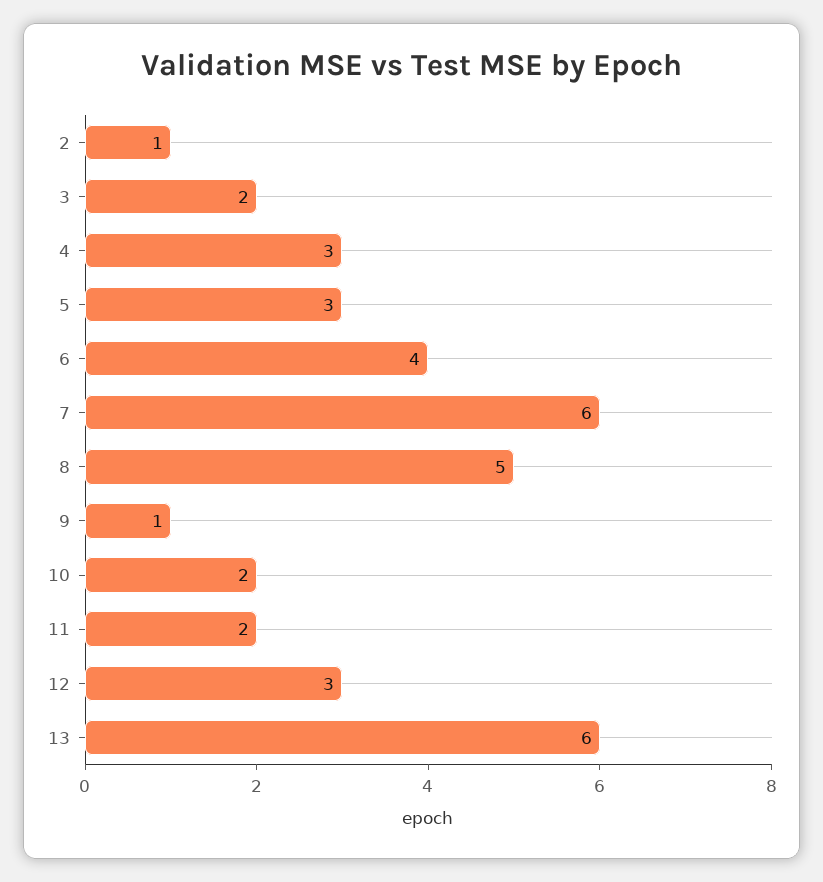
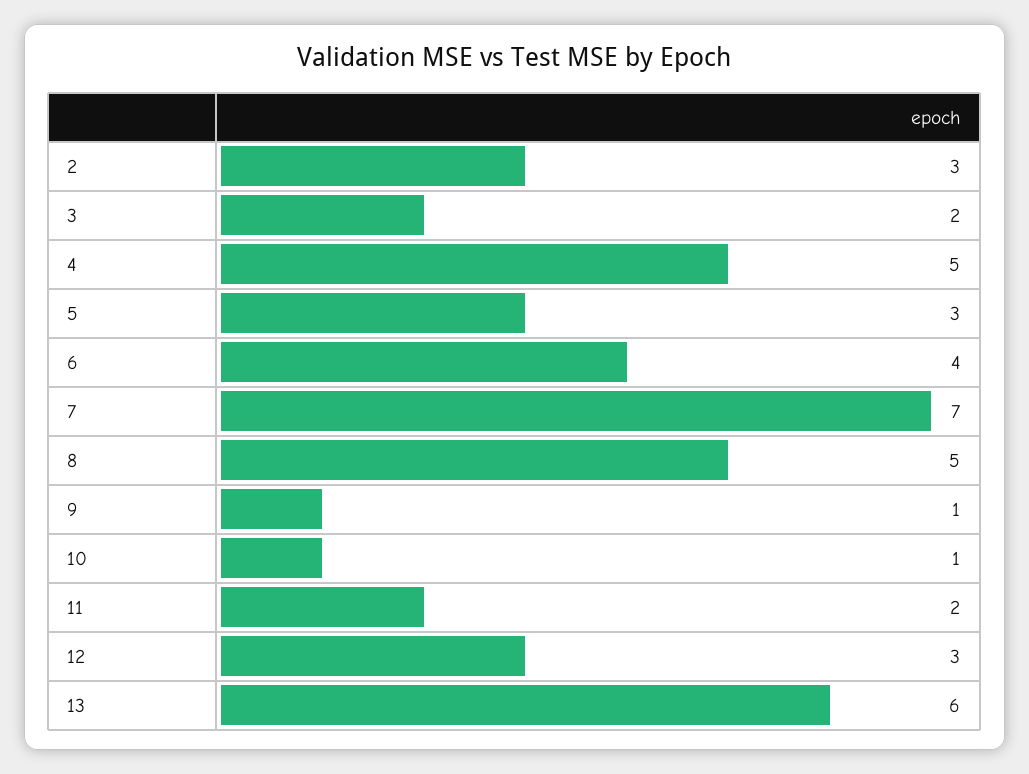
  {
-   "2": 1,
+   "2": 3,
    "3": 2,
-   "4": 3,
+   "4": 5,
    "5": 3,
    "6": 4,
-   "7": 6,
+   "7": 7,
    "8": 5,
    "9": 1,
-   "10": 2,
+   "10": 1,
    "11": 2,
    "12": 3,
    "13": 6
  }

